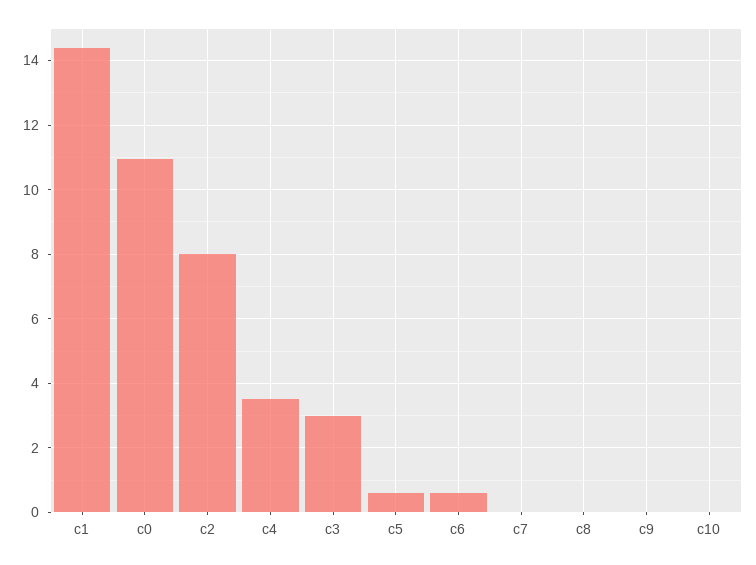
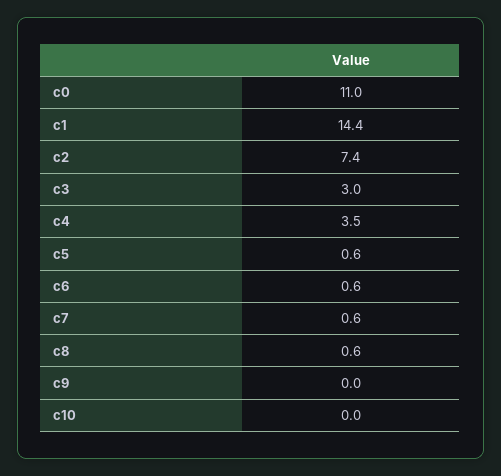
  {
    "c1": 14.4,
    "c0": 11,
-   "c2": 8,
+   "c2": 7.4,
    "c4": 3.5,
    "c3": 3,
    "c5": 0.6,
    "c6": 0.6,
-   "c7": 0,
+   "c7": 0.6,
-   "c8": 0,
+   "c8": 0.6,
    "c9": 0,
    "c10": 0
  }

